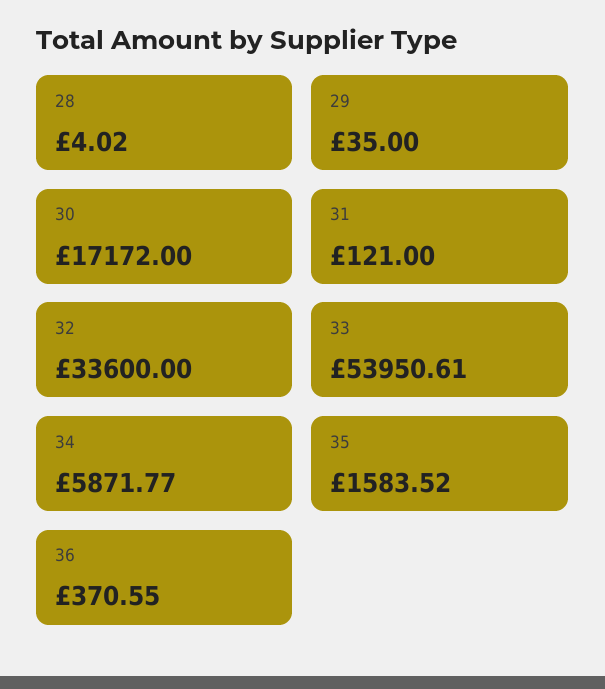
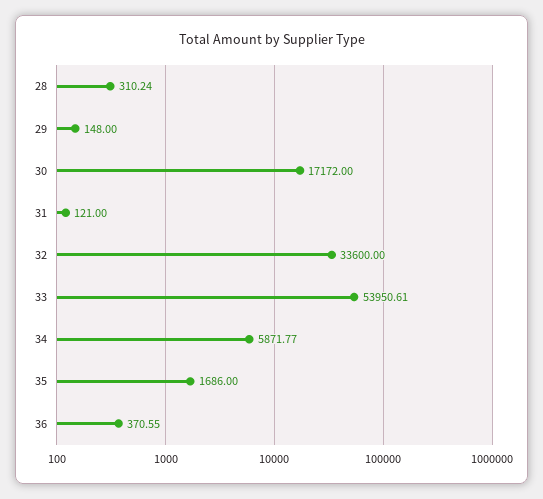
  {
-   "28": 4.02,
+   "28": 310.24,
-   "29": 35,
+   "29": 148,
    "30": 17172,
    "31": 121,
    "32": 33600,
    "33": 53950.61,
    "34": 5871.77,
-   "35": 1583.52,
+   "35": 1686,
    "36": 370.55
  }

